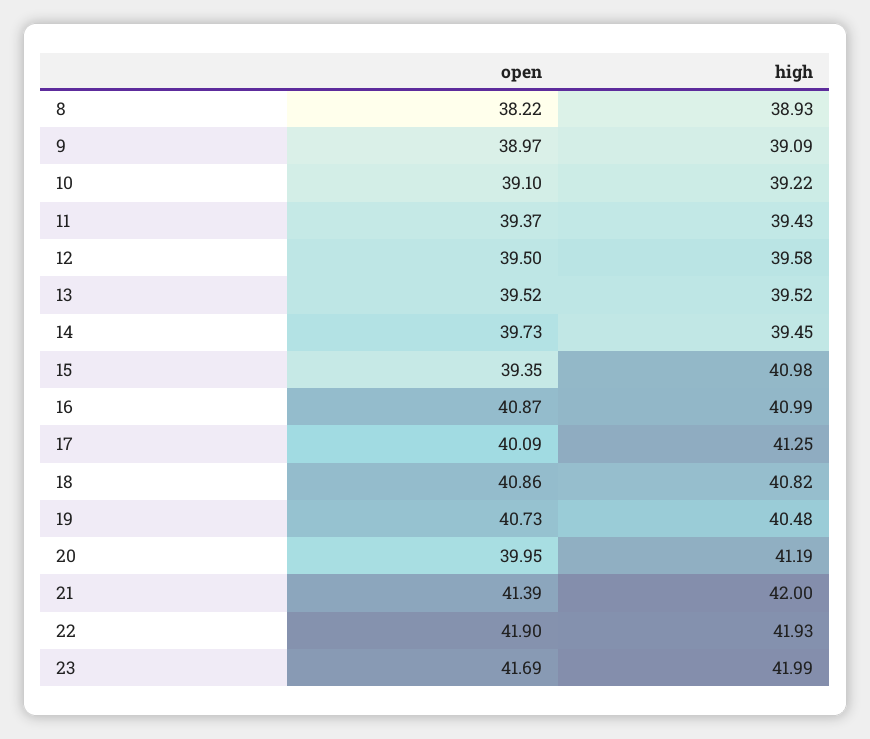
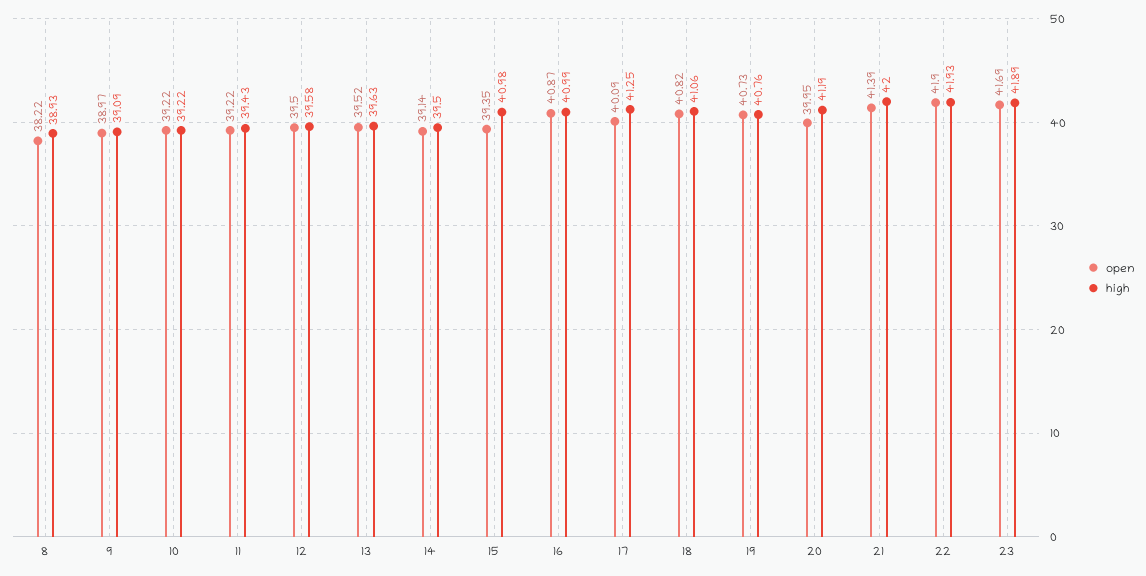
  {
    "open": {
      "8": 38.22,
      "9": 38.97,
-     "10": 39.1,
+     "10": 39.22,
-     "11": 39.37,
+     "11": 39.22,
      "12": 39.5,
      "13": 39.52,
-     "14": 39.73,
+     "14": 39.14,
      "15": 39.35,
      "16": 40.87,
      "17": 40.09,
-     "18": 40.86,
+     "18": 40.82,
      "19": 40.73,
      "20": 39.95,
      "21": 41.39,
      "22": 41.9,
      "23": 41.69
    },
    "high": {
      "8": 38.93,
      "9": 39.09,
      "10": 39.22,
      "11": 39.43,
      "12": 39.58,
-     "13": 39.52,
+     "13": 39.63,
-     "14": 39.45,
+     "14": 39.5,
      "15": 40.98,
      "16": 40.99,
      "17": 41.25,
-     "18": 40.82,
+     "18": 41.06,
-     "19": 40.48,
+     "19": 40.76,
      "20": 41.19,
      "21": 42,
      "22": 41.93,
-     "23": 41.99
+     "23": 41.89
    }
  }

